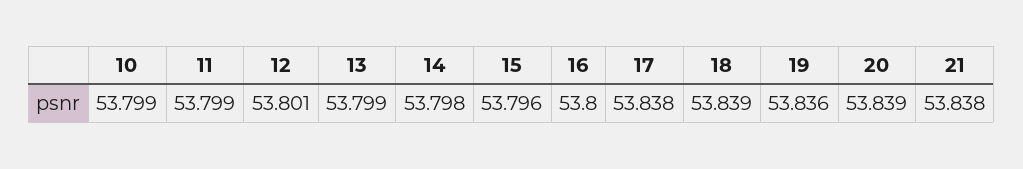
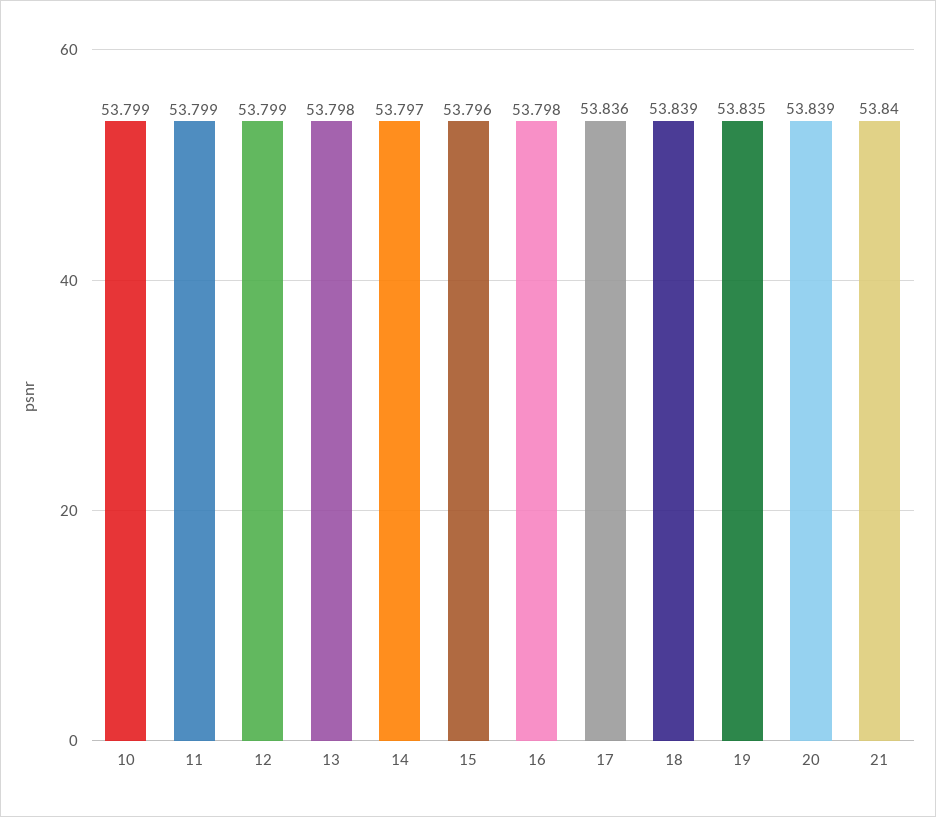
  {
    "10": 53.799,
    "11": 53.799,
-   "12": 53.801,
+   "12": 53.799,
-   "13": 53.799,
+   "13": 53.798,
-   "14": 53.798,
+   "14": 53.797,
    "15": 53.796,
-   "16": 53.8,
+   "16": 53.798,
-   "17": 53.838,
+   "17": 53.836,
    "18": 53.839,
-   "19": 53.836,
+   "19": 53.835,
    "20": 53.839,
-   "21": 53.838
+   "21": 53.84
  }

